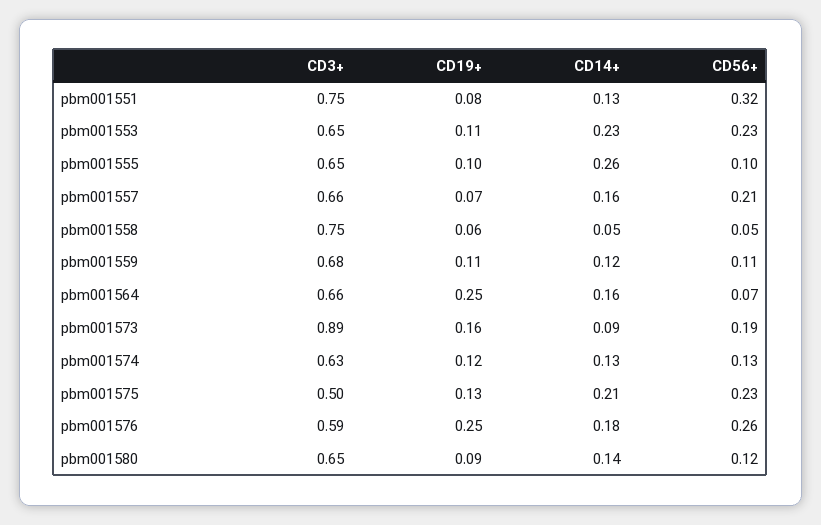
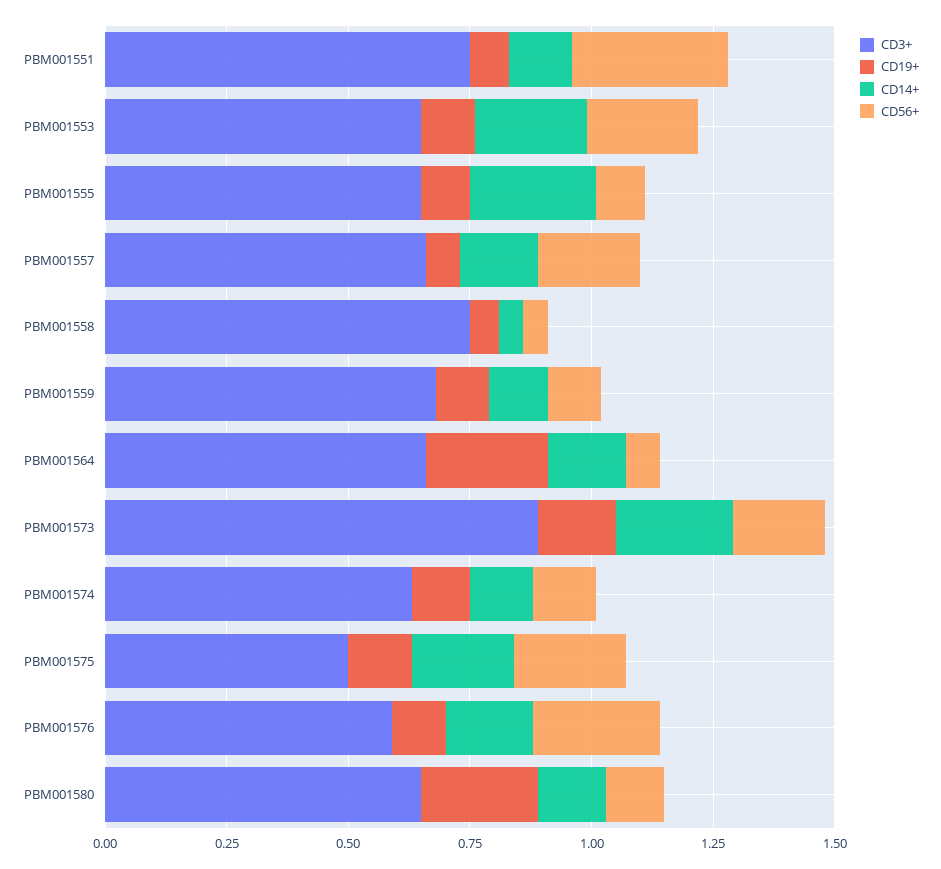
  {
    "CD3+": {
      "pbm001551": 0.75,
      "pbm001553": 0.65,
      "pbm001555": 0.65,
      "pbm001557": 0.66,
      "pbm001558": 0.75,
      "pbm001559": 0.68,
      "pbm001564": 0.66,
      "pbm001573": 0.89,
      "pbm001574": 0.63,
      "pbm001575": 0.5,
      "pbm001576": 0.59,
      "pbm001580": 0.65
    },
    "CD19+": {
      "pbm001551": 0.08,
      "pbm001553": 0.11,
      "pbm001555": 0.1,
      "pbm001557": 0.07,
      "pbm001558": 0.06,
      "pbm001559": 0.11,
      "pbm001564": 0.25,
      "pbm001573": 0.16,
      "pbm001574": 0.12,
      "pbm001575": 0.13,
-     "pbm001576": 0.25,
+     "pbm001576": 0.1,
-     "pbm001580": 0.09
+     "pbm001580": 0.25
    },
    "CD14+": {
      "pbm001551": 0.13,
      "pbm001553": 0.23,
      "pbm001555": 0.26,
      "pbm001557": 0.16,
      "pbm001558": 0.05,
      "pbm001559": 0.12,
      "pbm001564": 0.16,
-     "pbm001573": 0.09,
+     "pbm001573": 0.25,
      "pbm001574": 0.13,
      "pbm001575": 0.21,
      "pbm001576": 0.18,
      "pbm001580": 0.14
    },
    "CD56+": {
      "pbm001551": 0.32,
      "pbm001553": 0.23,
      "pbm001555": 0.1,
      "pbm001557": 0.21,
      "pbm001558": 0.05,
      "pbm001559": 0.11,
      "pbm001564": 0.07,
      "pbm001573": 0.19,
      "pbm001574": 0.13,
      "pbm001575": 0.23,
      "pbm001576": 0.26,
      "pbm001580": 0.12
    }
  }

